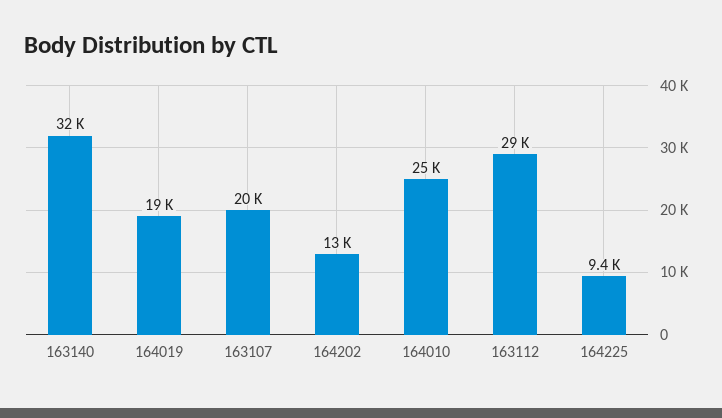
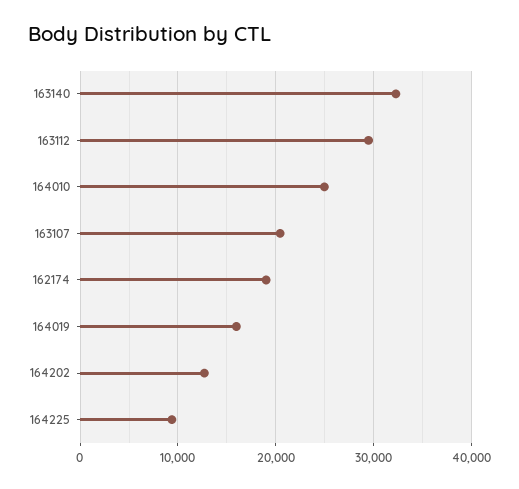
  {
    "163140": 32000,
-   "164019": 19000,
+   "164019": 16000,
    "163107": 20000,
    "164202": 13000,
    "164010": 25000,
    "163112": 29000,
-   "164225": 9400
+   "164225": 9400,
+   "162174": 19000
  }

